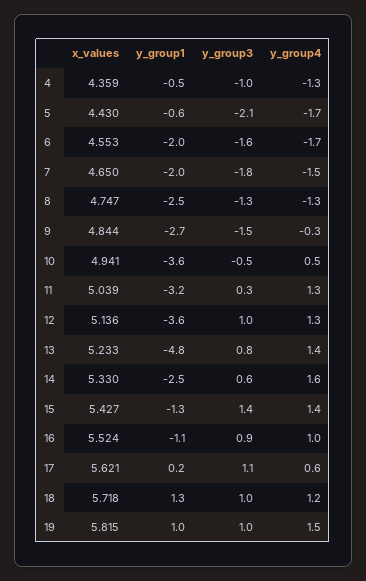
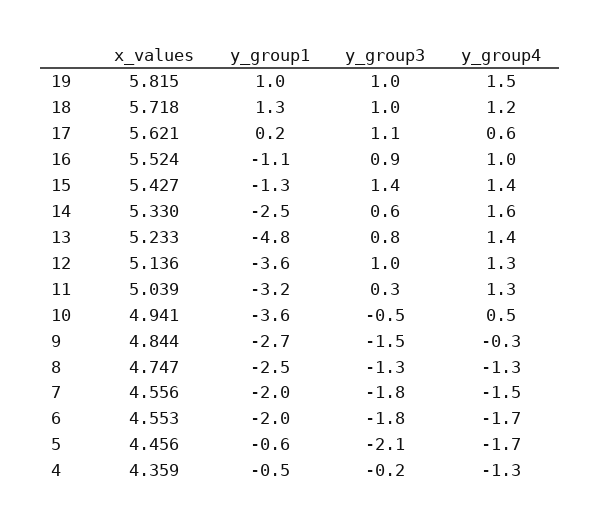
  {
    "x_values": {
      "4": 4.359,
-     "5": 4.43,
+     "5": 4.456,
      "6": 4.553,
-     "7": 4.65,
+     "7": 4.556,
      "8": 4.747,
      "9": 4.844,
      "10": 4.941,
      "11": 5.039,
      "12": 5.136,
      "13": 5.233,
      "14": 5.33,
      "15": 5.427,
      "16": 5.524,
      "17": 5.621,
      "18": 5.718,
      "19": 5.815
    },
    "y_group1": {
      "4": -0.5,
      "5": -0.6,
      "6": -2,
      "7": -2,
      "8": -2.5,
      "9": -2.7,
      "10": -3.6,
      "11": -3.2,
      "12": -3.6,
      "13": -4.8,
      "14": -2.5,
      "15": -1.3,
      "16": -1.1,
      "17": 0.2,
      "18": 1.3,
      "19": 1
    },
    "y_group3": {
-     "4": -1,
+     "4": -0.2,
      "5": -2.1,
-     "6": -1.6,
+     "6": -1.8,
      "7": -1.8,
      "8": -1.3,
      "9": -1.5,
      "10": -0.5,
      "11": 0.3,
      "12": 1,
      "13": 0.8,
      "14": 0.6,
      "15": 1.4,
      "16": 0.9,
      "17": 1.1,
      "18": 1,
      "19": 1
    },
    "y_group4": {
      "4": -1.3,
      "5": -1.7,
      "6": -1.7,
      "7": -1.5,
      "8": -1.3,
      "9": -0.3,
      "10": 0.5,
      "11": 1.3,
      "12": 1.3,
      "13": 1.4,
      "14": 1.6,
      "15": 1.4,
      "16": 1,
      "17": 0.6,
      "18": 1.2,
      "19": 1.5
    }
  }

